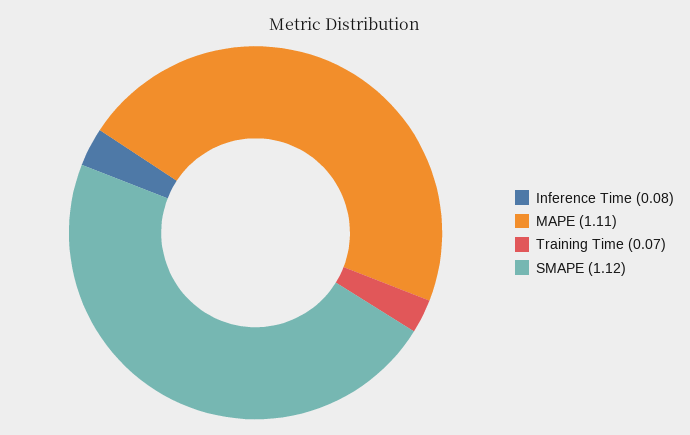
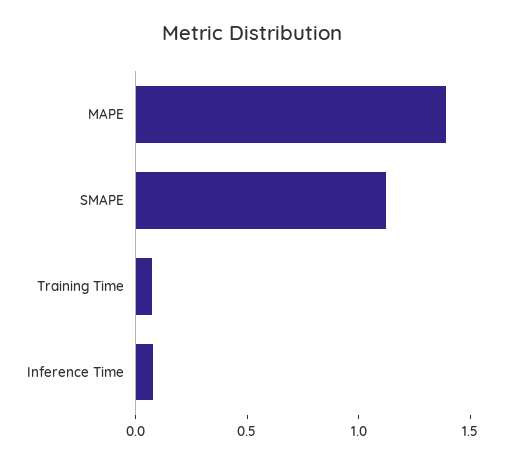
  {
    "Inference Time": 0.08,
-   "MAPE": 1.11,
+   "MAPE": 1.4,
    "Training Time": 0.07,
    "SMAPE": 1.12
  }

